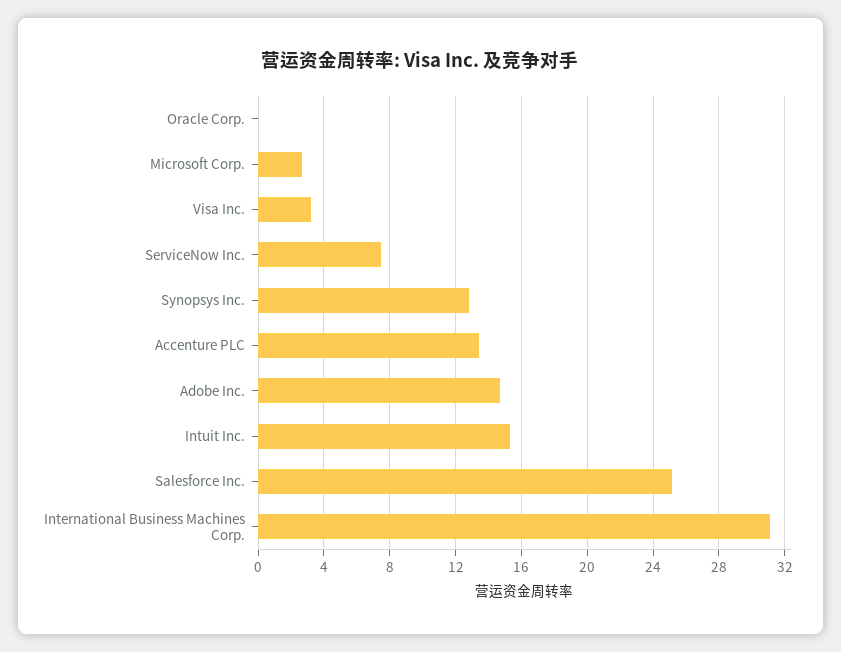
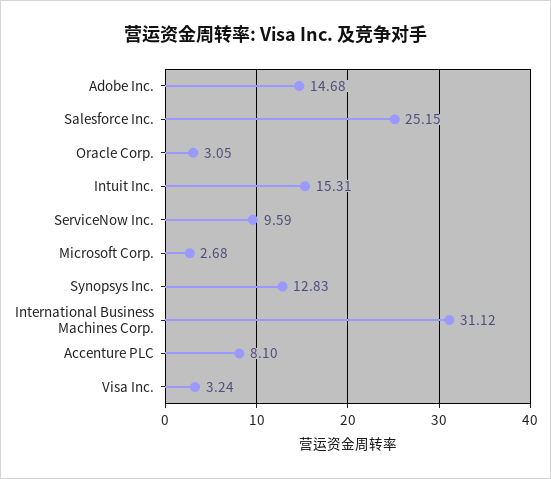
  {
-   "Oracle Corp.": 0,
+   "Oracle Corp.": 3.05,
    "Microsoft Corp.": 2.68,
    "Visa Inc.": 3.24,
-   "ServiceNow Inc.": 7.5,
+   "ServiceNow Inc.": 9.59,
    "Synopsys Inc.": 12.83,
-   "Accenture PLC": 13.5,
+   "Accenture PLC": 8.1,
    "Adobe Inc.": 14.68,
    "Intuit Inc.": 15.31,
    "Salesforce Inc.": 25.15,
    "International Business Machines Corp.": 31.12
  }

